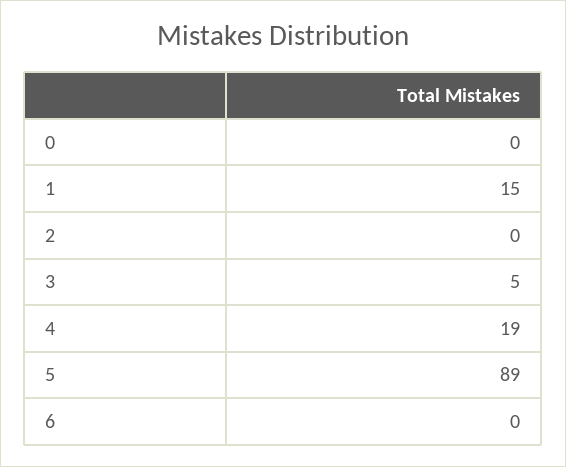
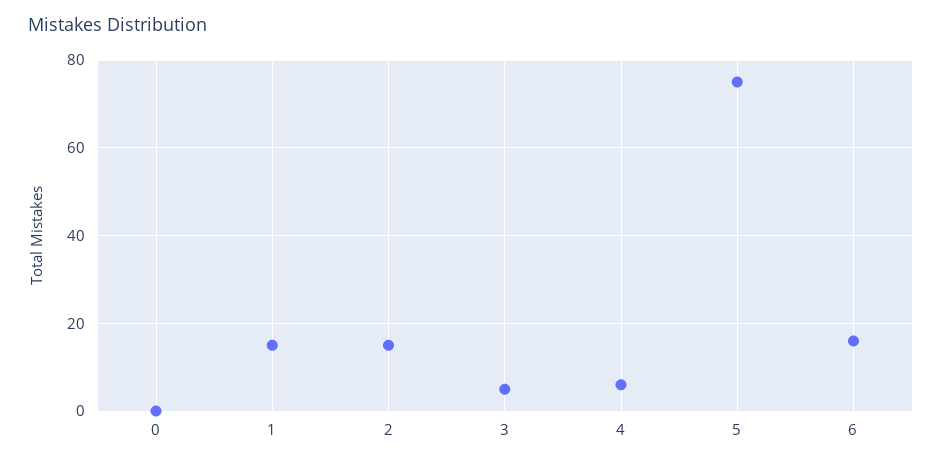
  {
    "0": 0,
    "1": 15,
-   "2": 0,
+   "2": 15,
    "3": 5,
-   "4": 19,
+   "4": 5,
-   "5": 89,
+   "5": 75,
-   "6": 0
+   "6": 15
  }

